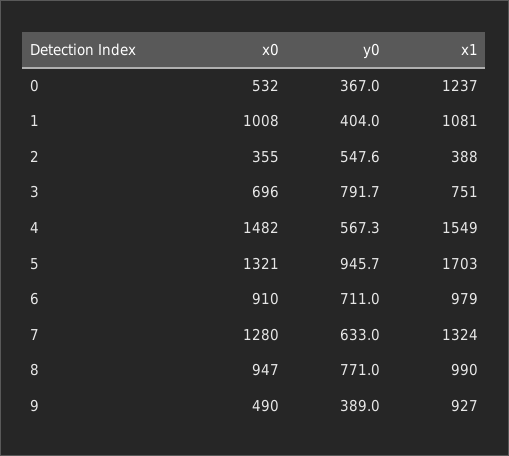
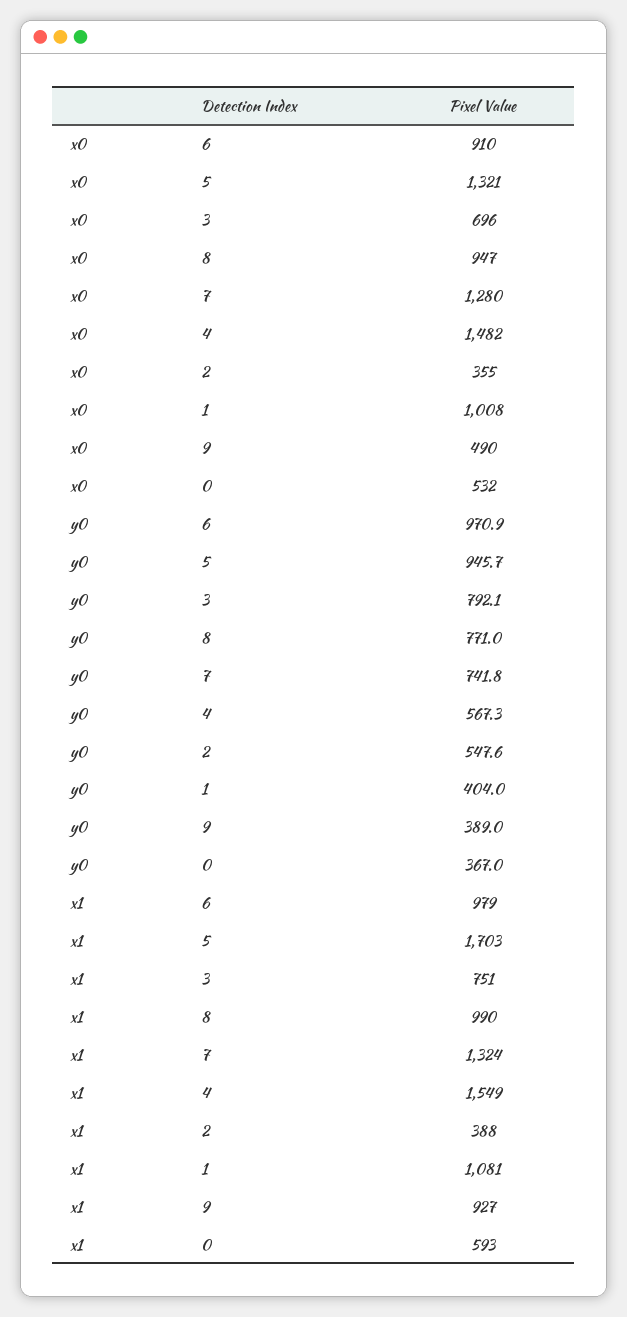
  {
    "x0": {
      "0": 532,
      "1": 1008,
      "2": 355,
      "3": 696,
      "4": 1482,
      "5": 1321,
      "6": 910,
      "7": 1280,
      "8": 947,
      "9": 490
    },
    "y0": {
      "0": 367,
      "1": 404,
      "2": 547.6,
-     "3": 791.7,
+     "3": 792.1,
      "4": 567.3,
      "5": 945.7,
-     "6": 711,
+     "6": 970.9,
-     "7": 633,
+     "7": 741.8,
      "8": 771,
      "9": 389
    },
    "x1": {
-     "0": 1237,
+     "0": 593,
      "1": 1081,
      "2": 388,
      "3": 751,
      "4": 1549,
      "5": 1703,
      "6": 979,
      "7": 1324,
      "8": 990,
      "9": 927
    }
  }

